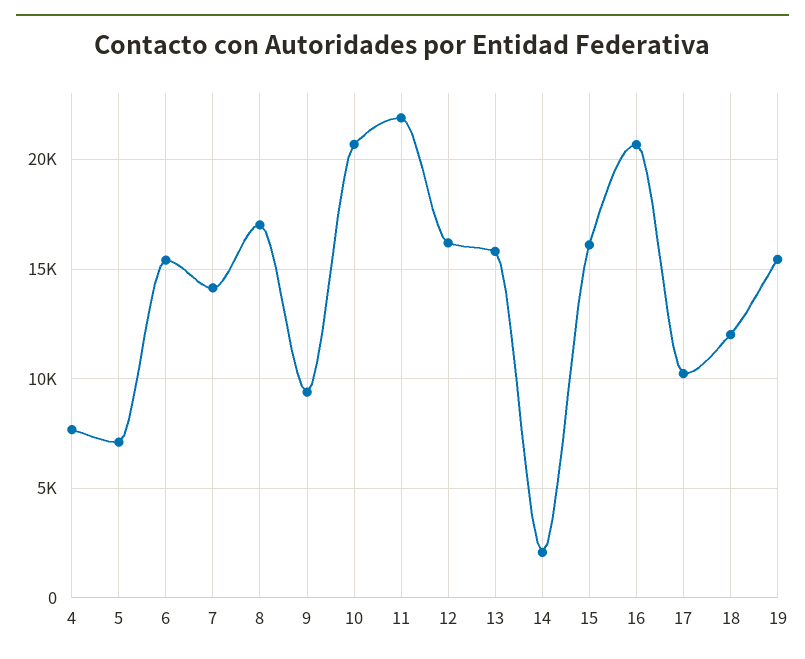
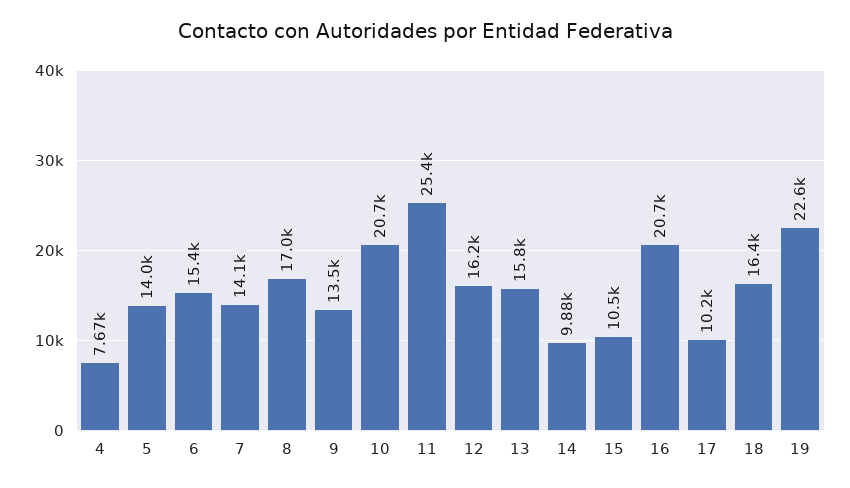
  {
    "4": 7670,
-   "5": 7000,
+   "5": 14000,
    "6": 15400,
    "7": 14100,
    "8": 17000,
-   "9": 9500,
+   "9": 13500,
    "10": 20700,
-   "11": 22000,
+   "11": 25400,
    "12": 16200,
    "13": 15800,
-   "14": 2000,
+   "14": 9880,
-   "15": 16000,
+   "15": 10500,
    "16": 20700,
    "17": 10200,
-   "18": 12000,
+   "18": 16400,
-   "19": 15500
+   "19": 22600
  }

